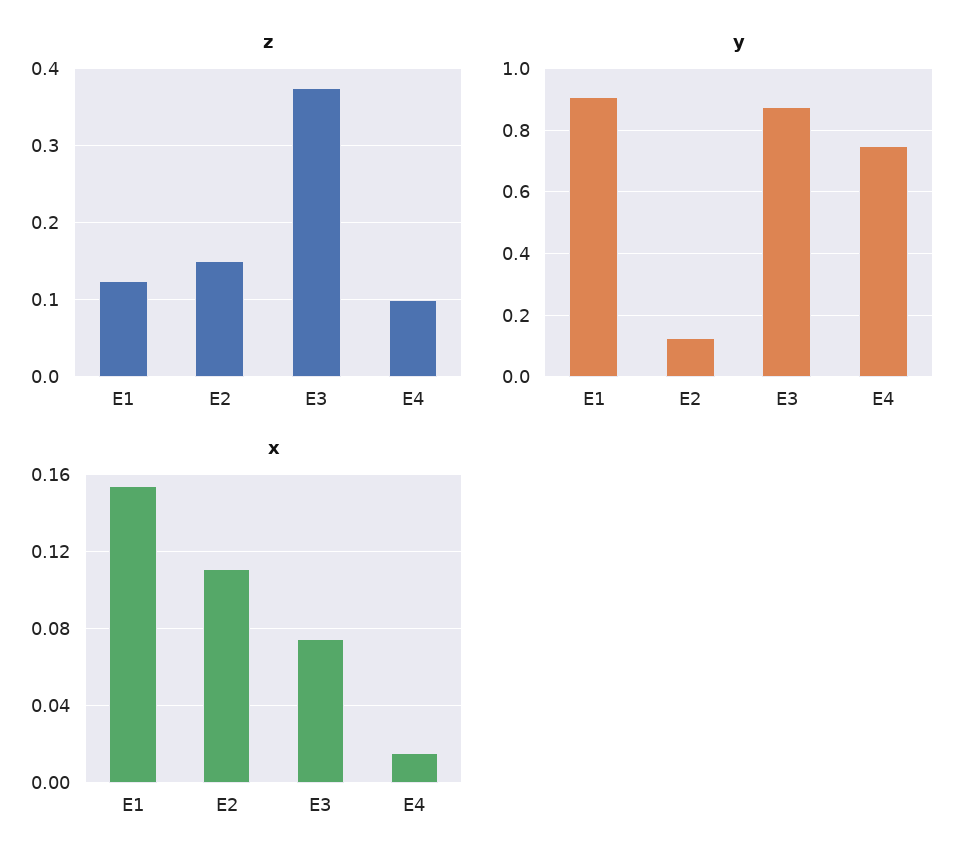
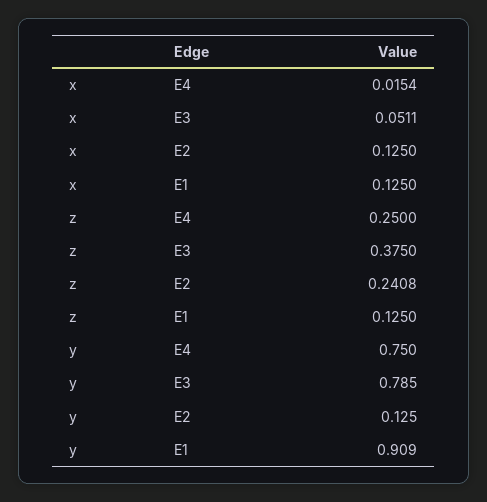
  {
    "z": {
      "E1": 0.125,
-     "E2": 0.15,
+     "E2": 0.2408,
      "E3": 0.375,
-     "E4": 0.1
+     "E4": 0.25
    },
    "y": {
      "E1": 0.909,
      "E2": 0.125,
-     "E3": 0.88,
+     "E3": 0.785,
      "E4": 0.75
    },
    "x": {
-     "E1": 0.155,
+     "E1": 0.125,
-     "E2": 0.11,
+     "E2": 0.125,
-     "E3": 0.075,
+     "E3": 0.0511,
      "E4": 0.0154
    }
  }

